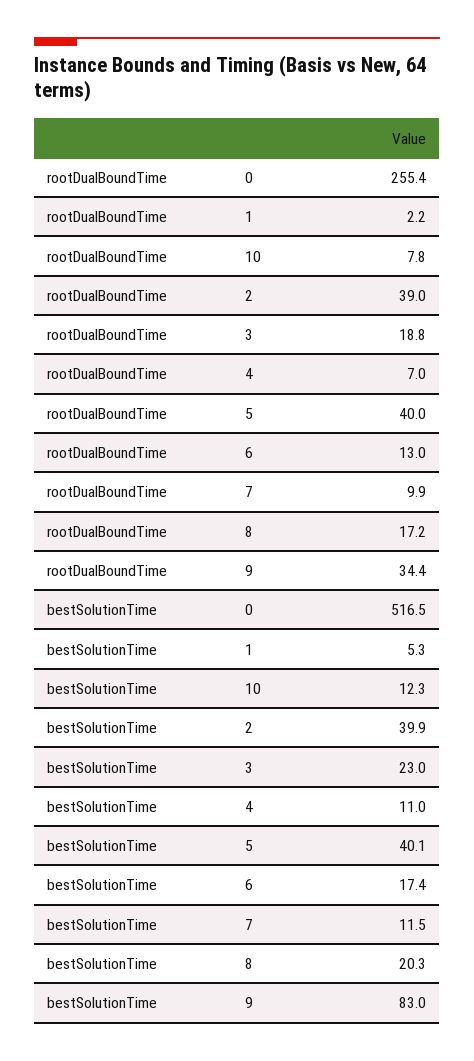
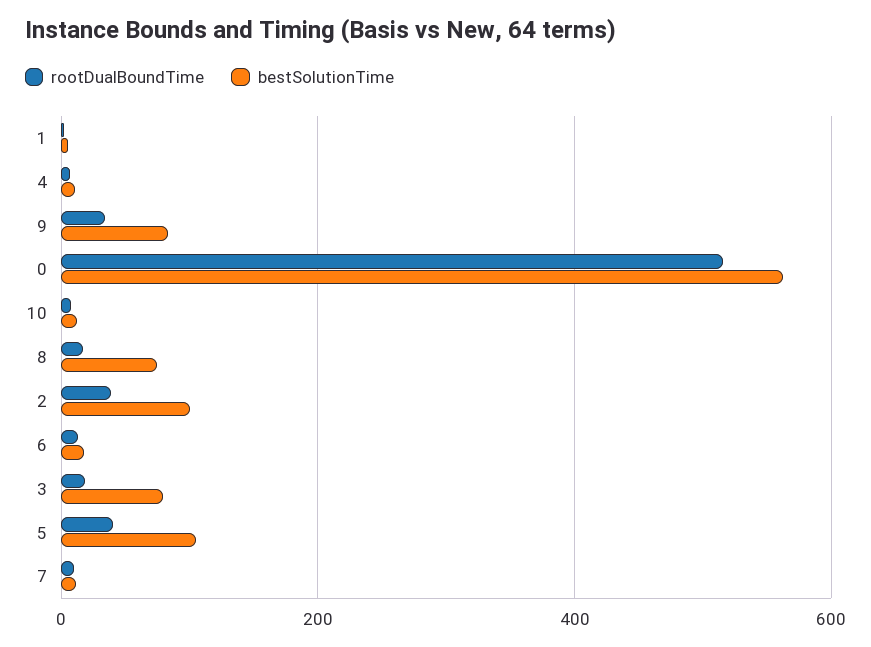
  {
    "rootDualBoundTime": {
-     "0": 255.4,
+     "0": 520,
      "1": 2.2,
      "10": 7.8,
      "2": 39,
      "3": 18.8,
      "4": 7,
      "5": 40,
      "6": 13,
      "7": 9.9,
      "8": 17.2,
      "9": 34.4
    },
    "bestSolutionTime": {
-     "0": 516.5,
+     "0": 560,
      "1": 5.3,
      "10": 12.3,
-     "2": 39.9,
+     "2": 100,
-     "3": 23,
+     "3": 80,
      "4": 11,
-     "5": 40.1,
+     "5": 100,
      "6": 17.4,
      "7": 11.5,
-     "8": 20.3,
+     "8": 80,
      "9": 83
    }
  }

